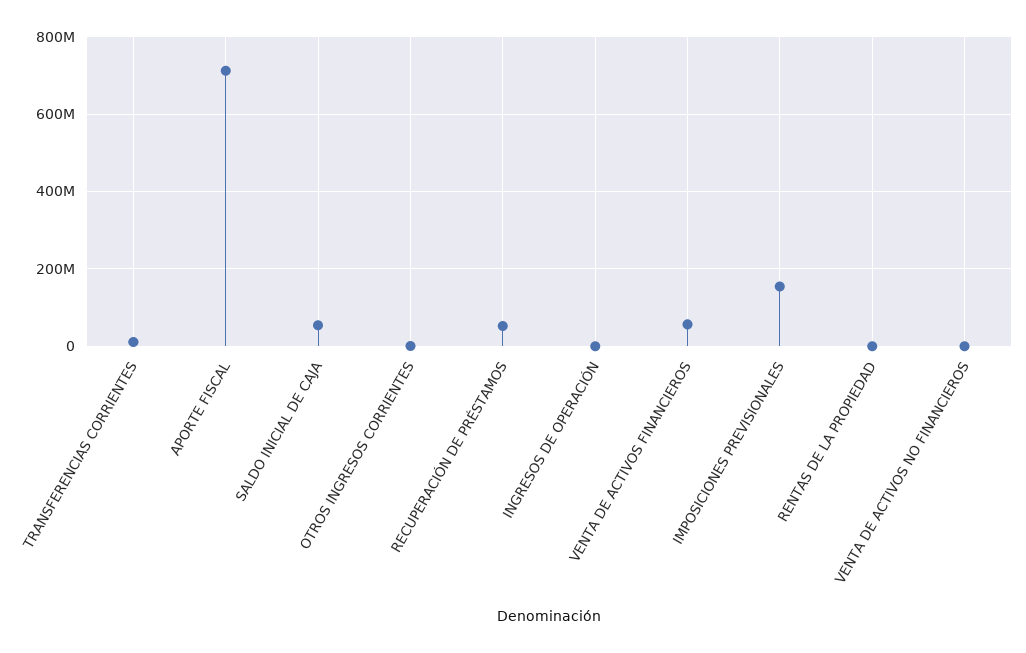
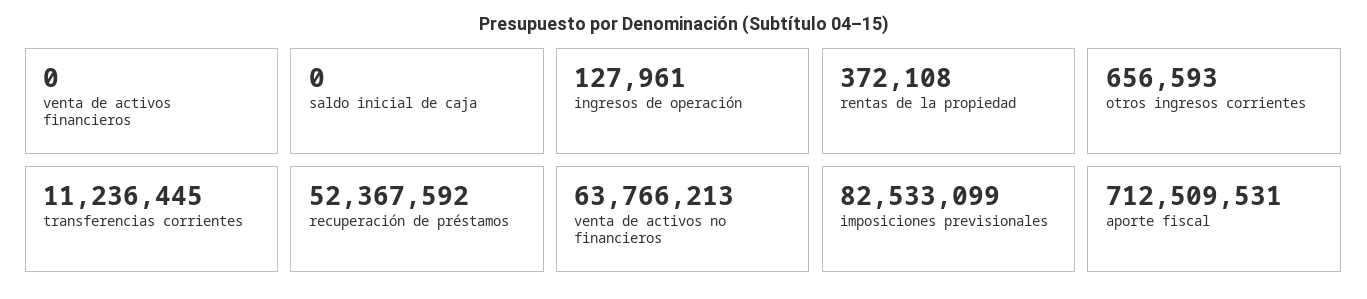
  {
    "TRANSFERENCIAS CORRIENTES": 11236445,
    "APORTE FISCAL": 712509531,
-   "SALDO INICIAL DE CAJA": 60000000,
+   "SALDO INICIAL DE CAJA": 0,
    "OTROS INGRESOS CORRIENTES": 656593,
    "RECUPERACIÓN DE PRÉSTAMOS": 52367592,
    "INGRESOS DE OPERACIÓN": 127961,
-   "VENTA DE ACTIVOS FINANCIEROS": 60000000,
+   "VENTA DE ACTIVOS FINANCIEROS": 0,
-   "IMPOSICIONES PREVISIONALES": 160000000,
+   "IMPOSICIONES PREVISIONALES": 82533099,
    "RENTAS DE LA PROPIEDAD": 372108,
-   "VENTA DE ACTIVOS NO FINANCIEROS": 0
+   "VENTA DE ACTIVOS NO FINANCIEROS": 63766213
  }

